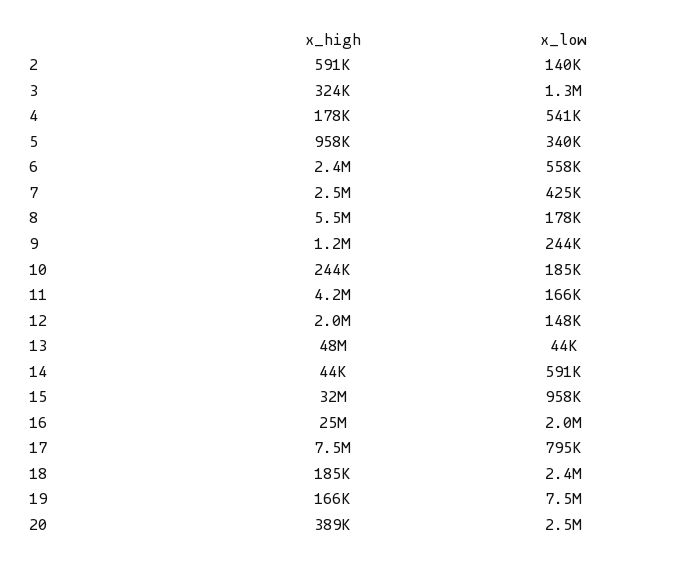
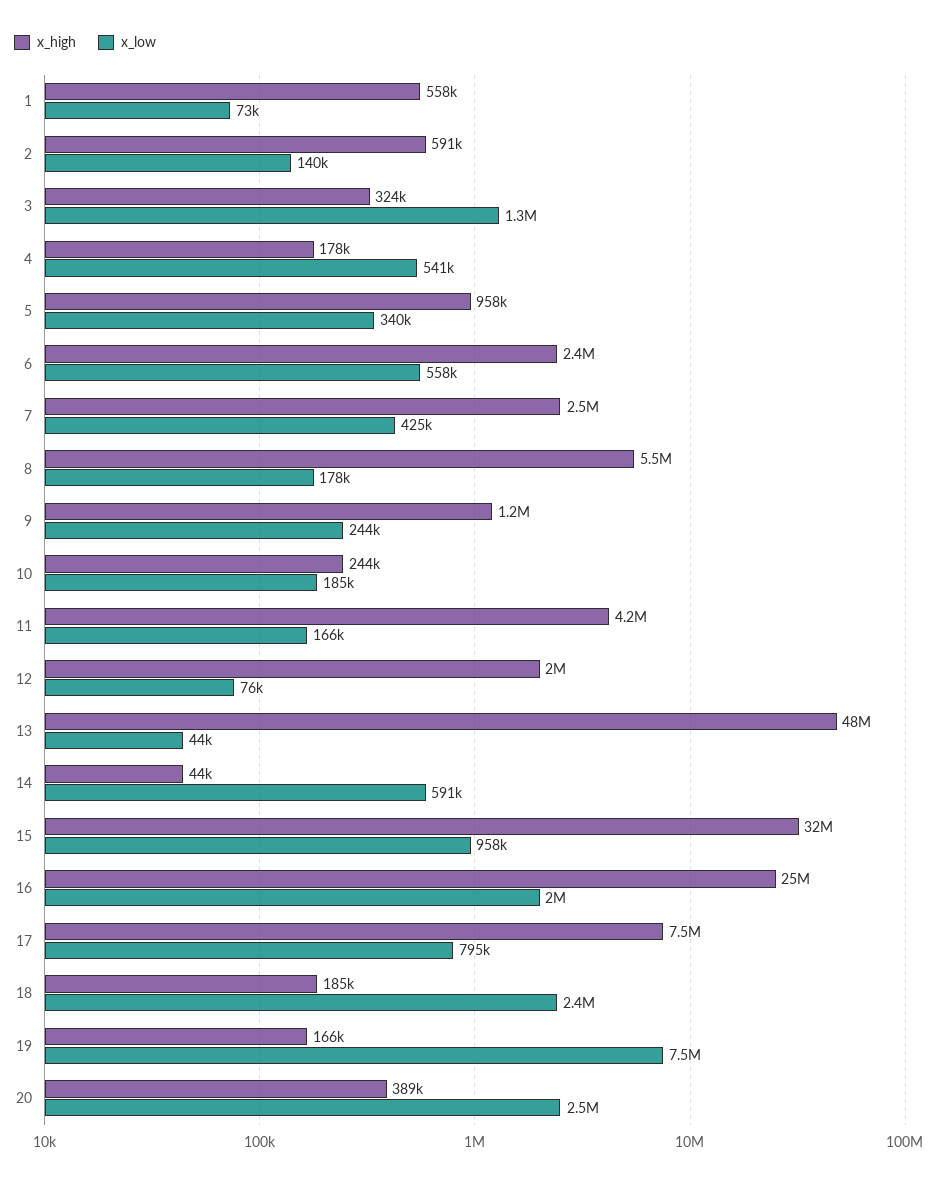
  {
    "x_high": {
      "2": 591000,
      "3": 324000,
      "4": 178000,
      "5": 958000,
      "6": 2400000,
      "7": 2500000,
      "8": 5500000,
      "9": 1200000,
      "10": 244000,
      "11": 4200000,
      "12": 2000000,
      "13": 48000000,
      "14": 44000,
      "15": 32000000,
      "16": 25000000,
      "17": 7500000,
      "18": 185000,
      "19": 166000,
-     "20": 389000
+     "20": 389000,
+     "1": 558000
    },
    "x_low": {
      "2": 140000,
      "3": 1300000,
      "4": 541000,
      "5": 340000,
      "6": 558000,
      "7": 425000,
      "8": 178000,
      "9": 244000,
      "10": 185000,
      "11": 166000,
-     "12": 148000,
+     "12": 76000,
      "13": 44000,
      "14": 591000,
      "15": 958000,
      "16": 2000000,
      "17": 795000,
      "18": 2400000,
      "19": 7500000,
-     "20": 2500000
+     "20": 2500000,
+     "1": 73000
    }
  }

